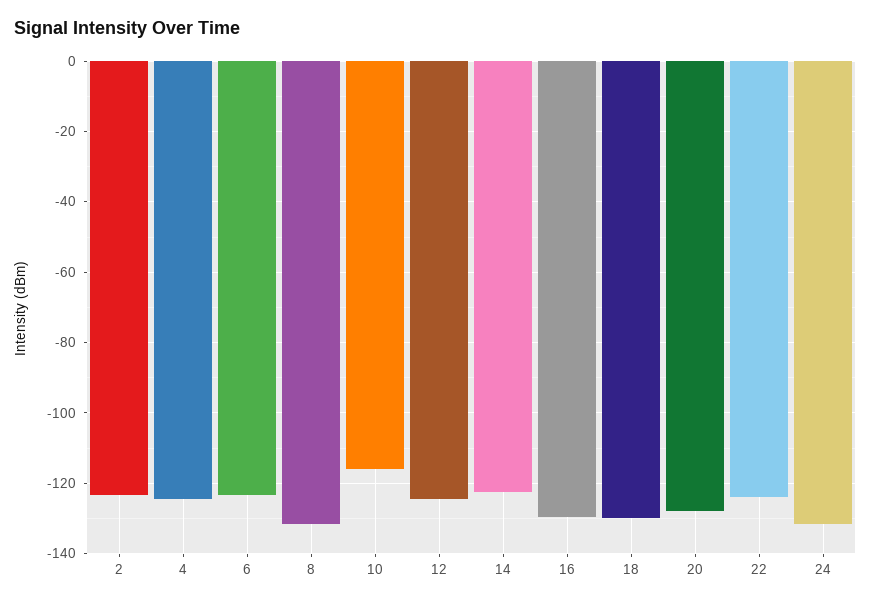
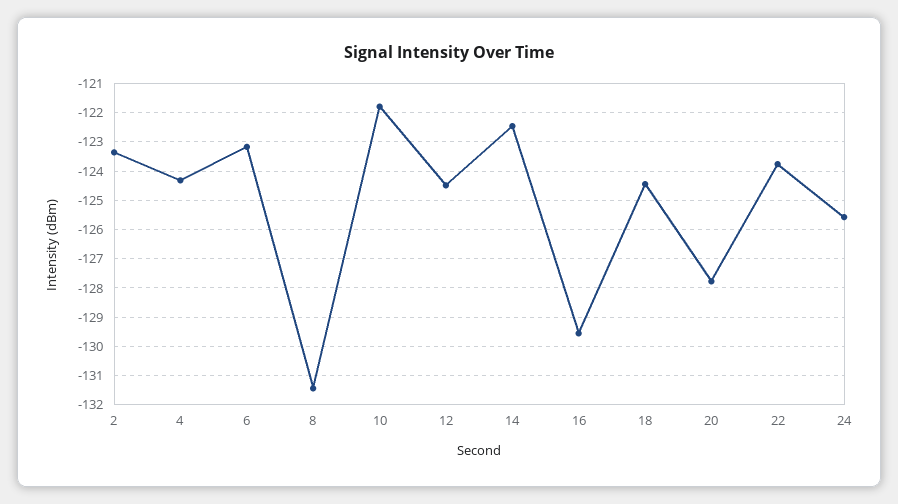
  {
    "2": -123.25,
    "4": -124.25,
    "6": -123.25,
    "8": -131.5,
-   "10": -116,
+   "10": -121.75,
    "12": -124.5,
    "14": -122.5,
    "16": -129.5,
-   "18": -130,
+   "18": -124.5,
    "20": -127.75,
    "22": -123.75,
-   "24": -132
+   "24": -125.5
  }

